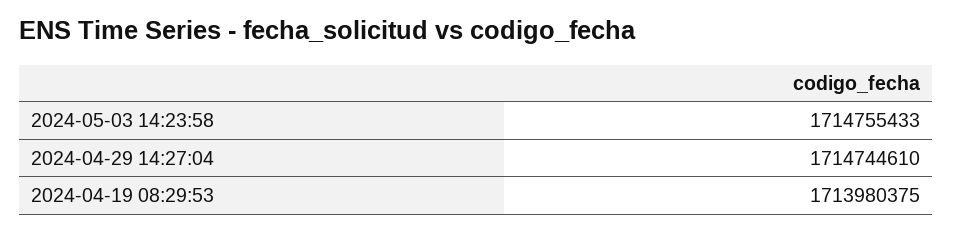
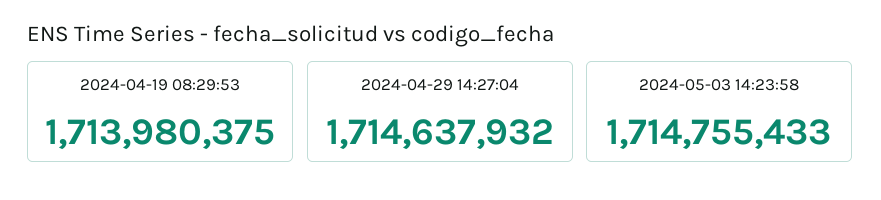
  {
    "2024-05-03 14:23:58": 1714755433,
-   "2024-04-29 14:27:04": 1714744610,
+   "2024-04-29 14:27:04": 1714637932,
    "2024-04-19 08:29:53": 1713980375
  }

